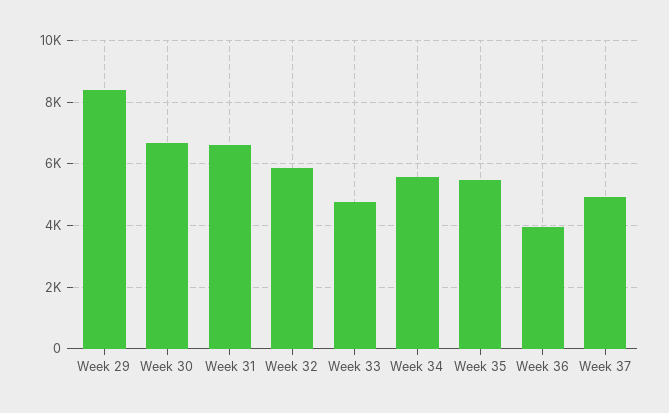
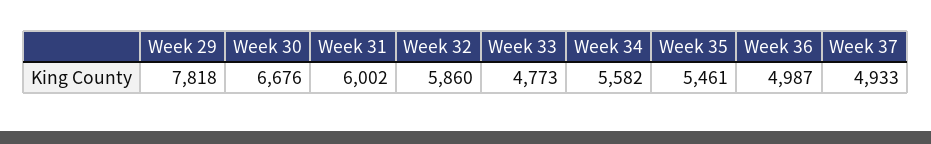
  {
-   "Week 29": 8400,
+   "Week 29": 7818,
    "Week 30": 6676,
-   "Week 31": 6600,
+   "Week 31": 6002,
    "Week 32": 5860,
    "Week 33": 4773,
    "Week 34": 5582,
    "Week 35": 5461,
-   "Week 36": 4000,
+   "Week 36": 4987,
    "Week 37": 4933
  }

